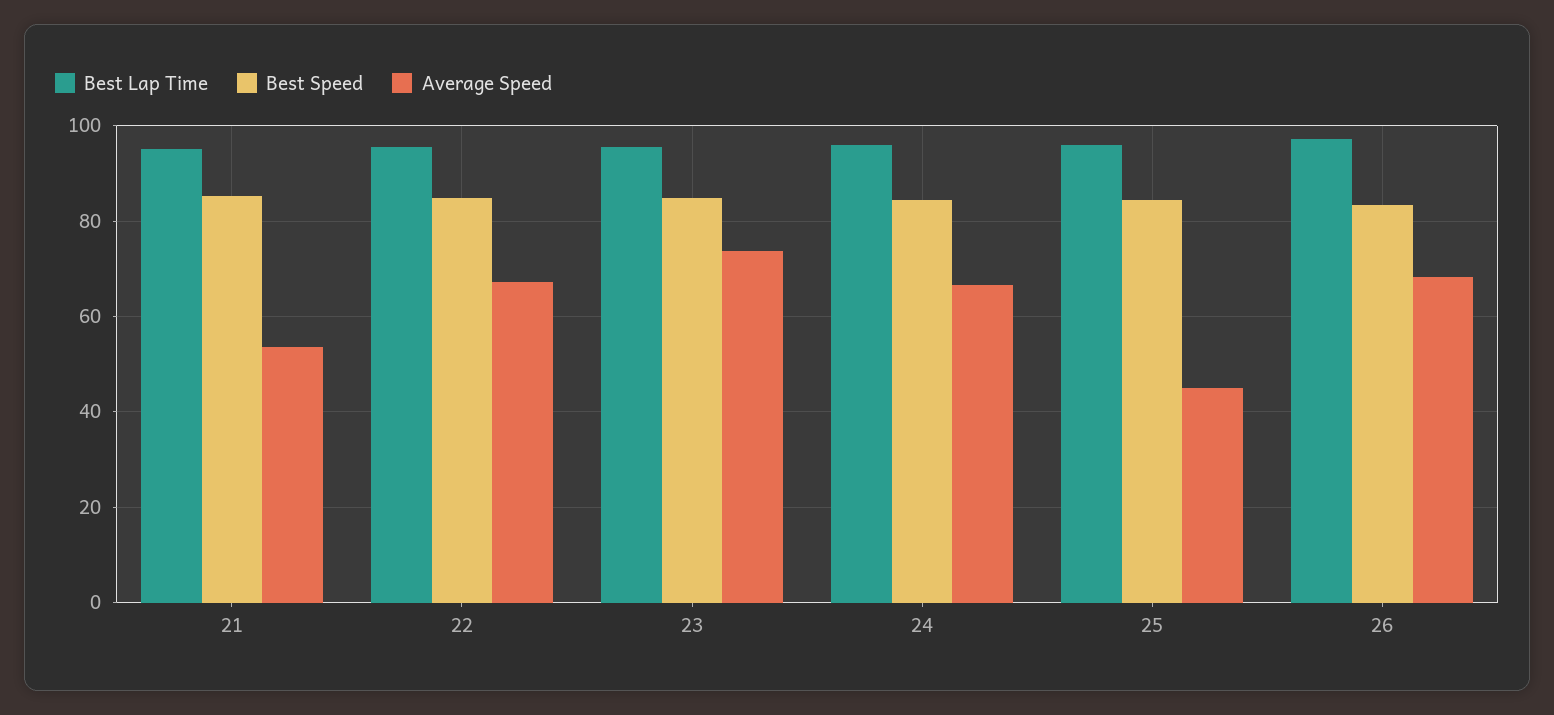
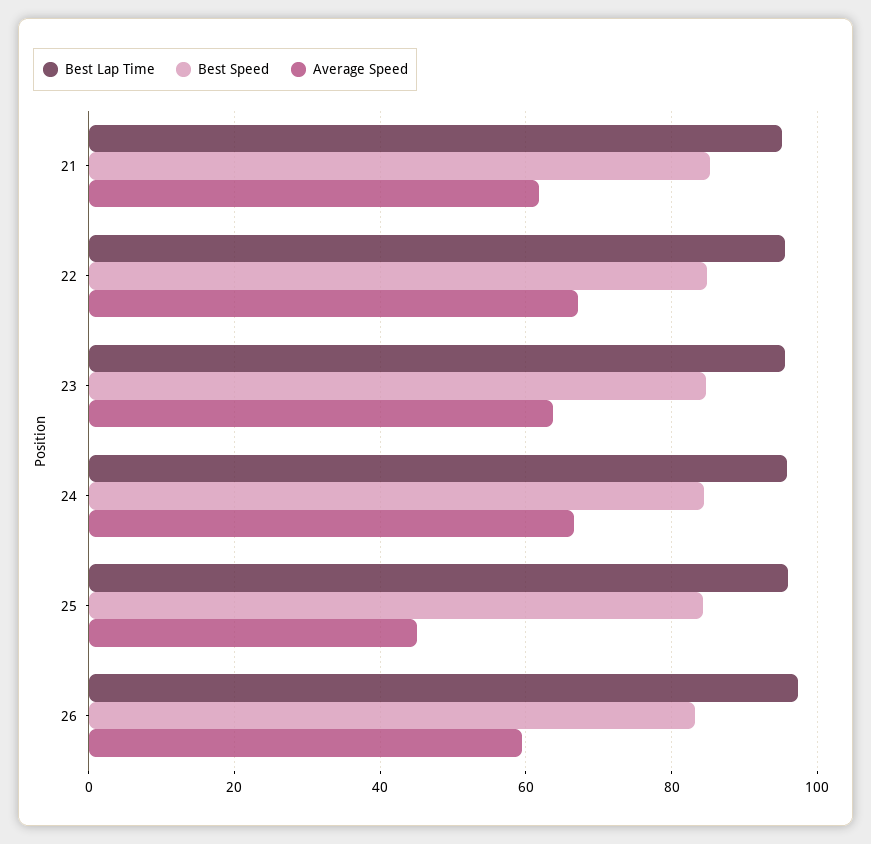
  {
    "Best Lap Time": {
      "21": 96,
      "22": 96,
      "23": 96,
      "24": 96,
      "25": 96,
      "26": 98
    },
    "Best Speed": {
      "21": 86,
      "22": 84,
      "23": 84,
      "24": 84,
      "25": 84,
      "26": 84
    },
    "Average Speed": {
-     "21": 54,
+     "21": 62,
      "22": 68,
-     "23": 74,
+     "23": 64,
      "24": 66,
      "25": 46,
-     "26": 68
+     "26": 60
    }
  }

